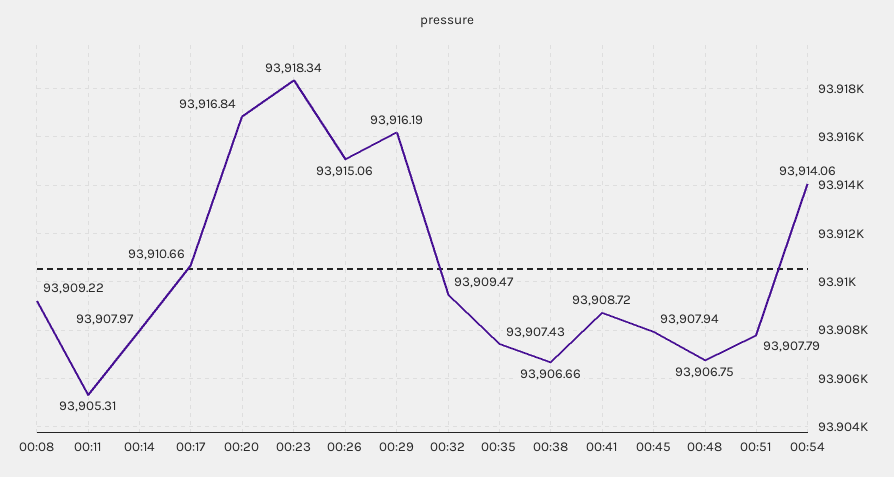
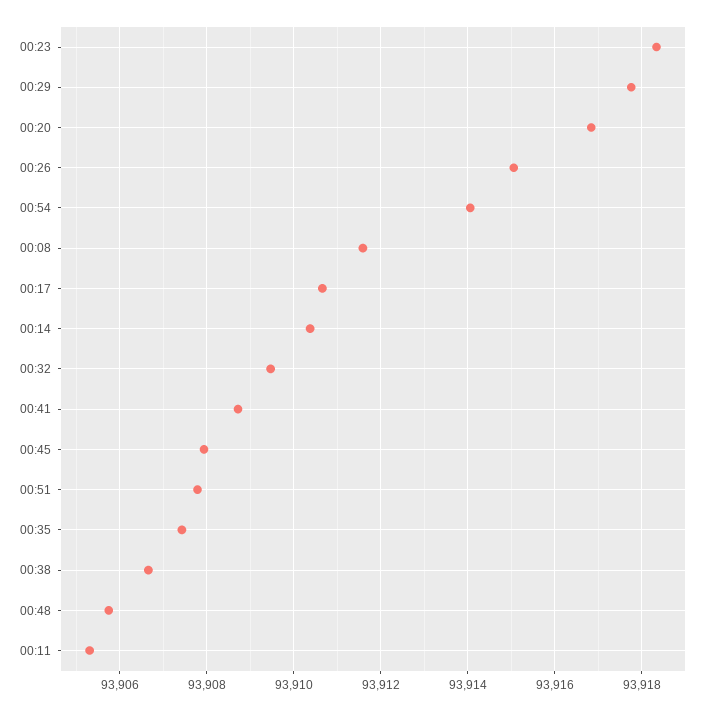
  {
-   "00:08": 93909.22,
+   "00:08": 93911.6,
    "00:11": 93905.31,
-   "00:14": 93907.97,
+   "00:14": 93910.4,
    "00:17": 93910.66,
    "00:20": 93916.84,
    "00:23": 93918.34,
    "00:26": 93915.06,
-   "00:29": 93916.19,
+   "00:29": 93917.8,
    "00:32": 93909.47,
    "00:35": 93907.43,
    "00:38": 93906.66,
    "00:41": 93908.72,
    "00:45": 93907.94,
-   "00:48": 93906.75,
+   "00:48": 93905.8,
    "00:51": 93907.79,
    "00:54": 93914.06
  }

